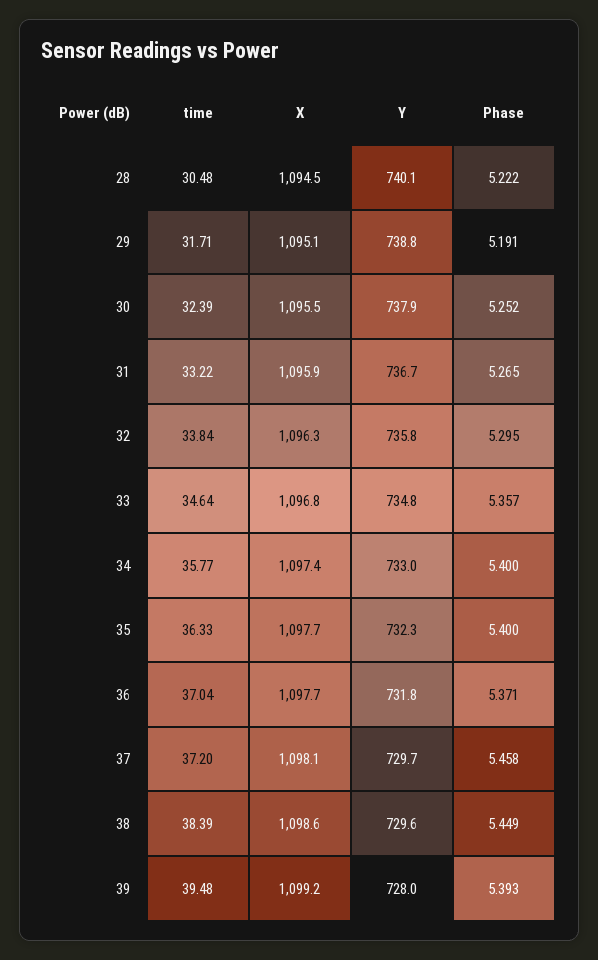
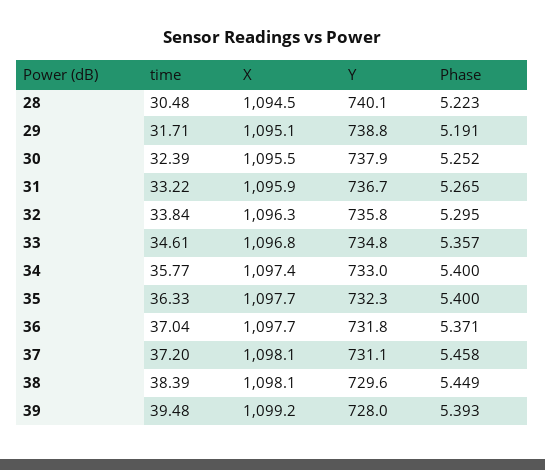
  {
    "time": {
      "28": 30.48,
      "29": 31.71,
      "30": 32.39,
      "31": 33.22,
      "32": 33.84,
-     "33": 34.64,
+     "33": 34.61,
      "34": 35.77,
      "35": 36.33,
      "36": 37.04,
      "37": 37.2,
      "38": 38.39,
      "39": 39.48
    },
    "X": {
      "28": 1094.5,
      "29": 1095.1,
      "30": 1095.5,
      "31": 1095.9,
      "32": 1096.3,
      "33": 1096.8,
      "34": 1097.4,
      "35": 1097.7,
      "36": 1097.7,
      "37": 1098.1,
-     "38": 1098.6,
+     "38": 1098.1,
      "39": 1099.2
    },
    "Y": {
      "28": 740.1,
      "29": 738.8,
      "30": 737.9,
      "31": 736.7,
      "32": 735.8,
      "33": 734.8,
      "34": 733,
      "35": 732.3,
      "36": 731.8,
-     "37": 729.7,
+     "37": 731.1,
      "38": 729.6,
      "39": 728
    },
    "Phase": {
-     "28": 5.222,
+     "28": 5.223,
      "29": 5.191,
      "30": 5.252,
      "31": 5.265,
      "32": 5.295,
      "33": 5.357,
      "34": 5.4,
      "35": 5.4,
      "36": 5.371,
      "37": 5.458,
      "38": 5.449,
      "39": 5.393
    }
  }

